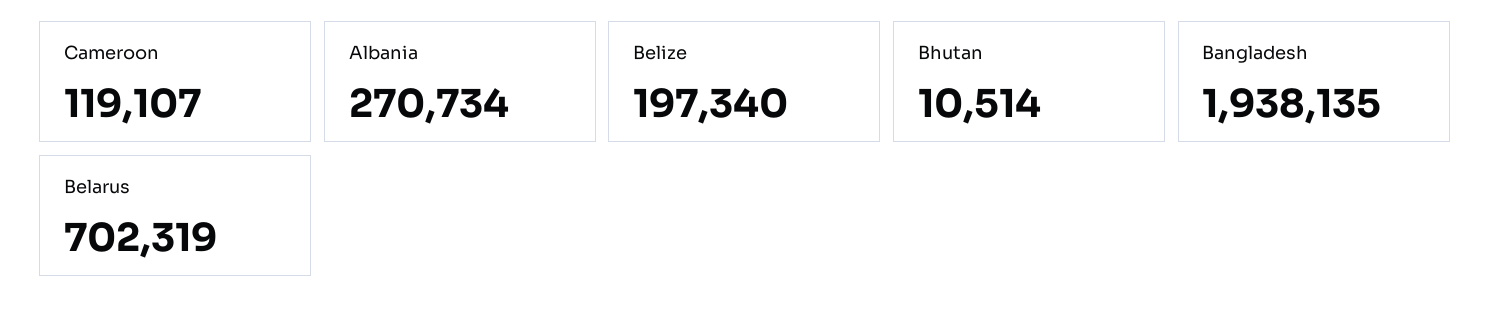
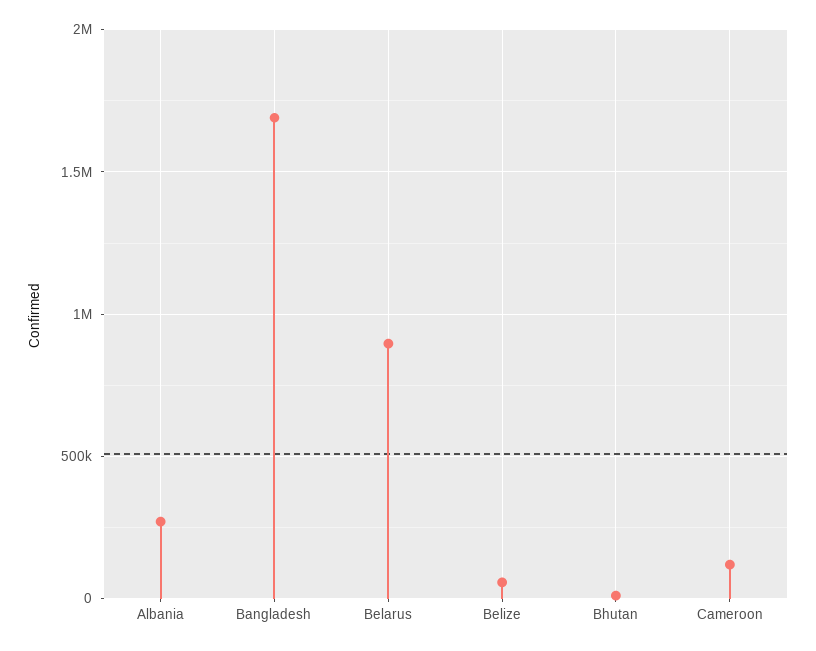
  {
    "Cameroon": 119107,
    "Albania": 270734,
-   "Belize": 197340,
+   "Belize": 50000,
    "Bhutan": 10514,
-   "Bangladesh": 1938135,
+   "Bangladesh": 1700000,
-   "Belarus": 702319
+   "Belarus": 900000
  }

